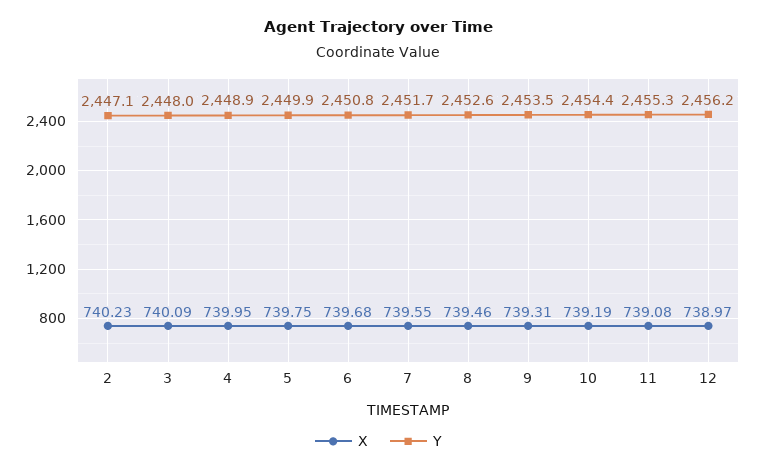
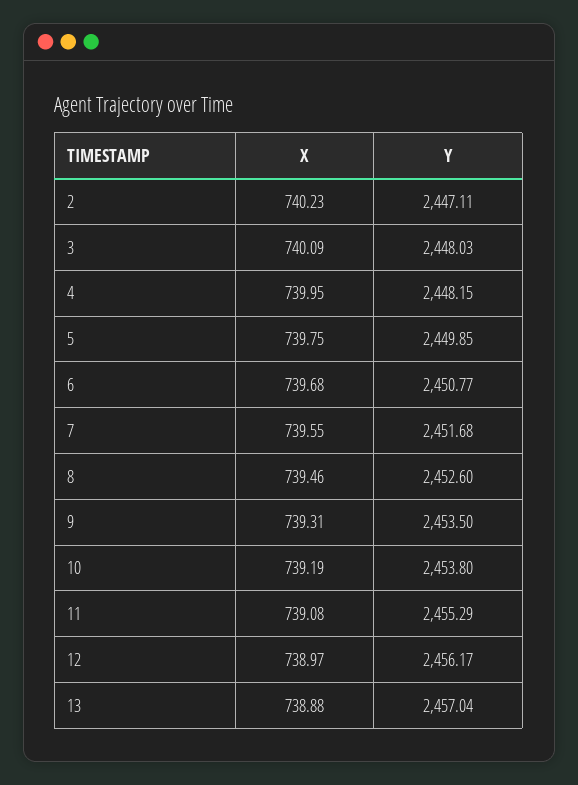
  {
    "X": {
      "2": 740.23,
      "3": 740.09,
      "4": 739.95,
      "5": 739.75,
      "6": 739.68,
      "7": 739.55,
      "8": 739.46,
      "9": 739.31,
      "10": 739.19,
      "11": 739.08,
-     "12": 738.97
+     "12": 738.97,
+     "13": 738.88
    },
    "Y": {
      "2": 2447.11,
      "3": 2448.03,
-     "4": 2448.9,
+     "4": 2448.15,
      "5": 2449.85,
      "6": 2450.77,
      "7": 2451.68,
      "8": 2452.6,
      "9": 2453.5,
-     "10": 2454.4,
+     "10": 2453.8,
      "11": 2455.29,
-     "12": 2456.17
+     "12": 2456.17,
+     "13": 2457.04
    }
  }

